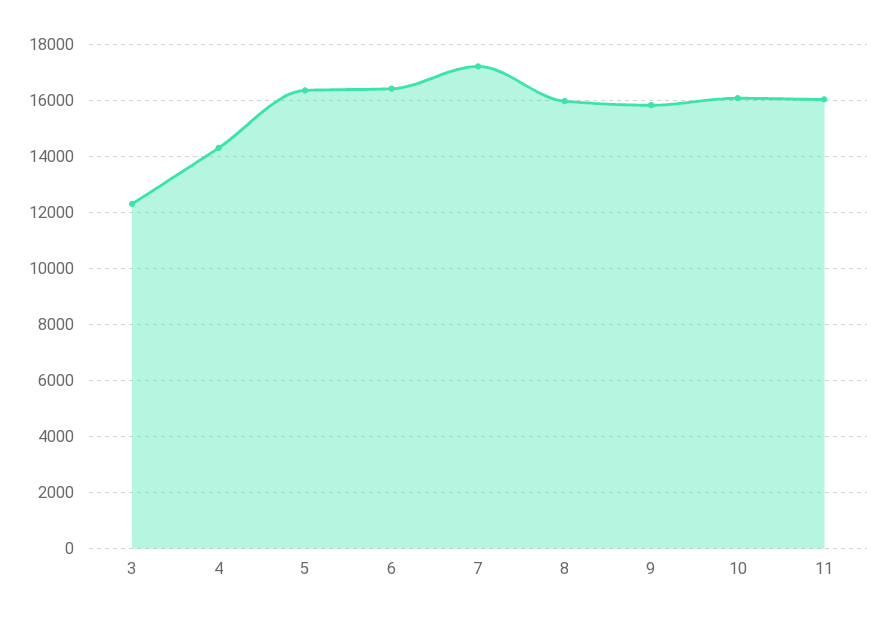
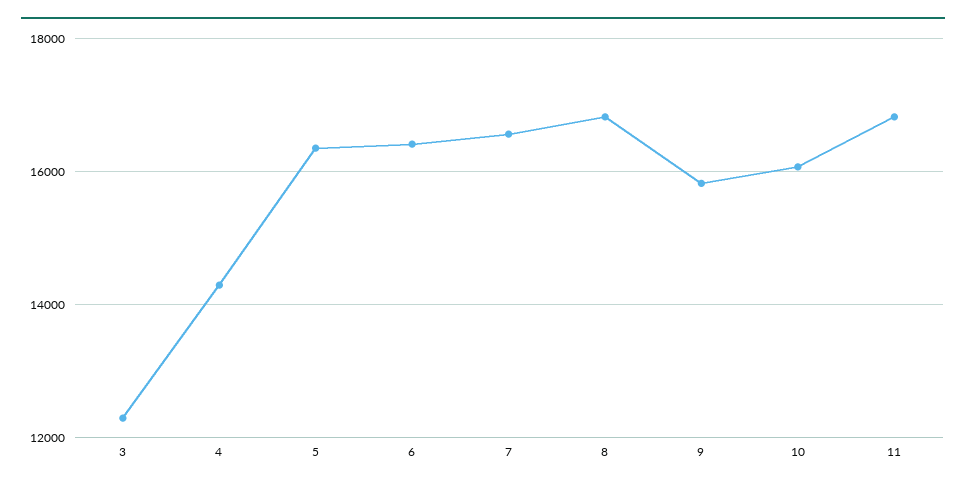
  {
    "3": 12200,
    "4": 14200,
    "5": 16400,
    "6": 16400,
-   "7": 17250,
+   "7": 16600,
-   "8": 16000,
+   "8": 16800,
    "9": 15800,
    "10": 16000,
-   "11": 16000
+   "11": 16800
  }

